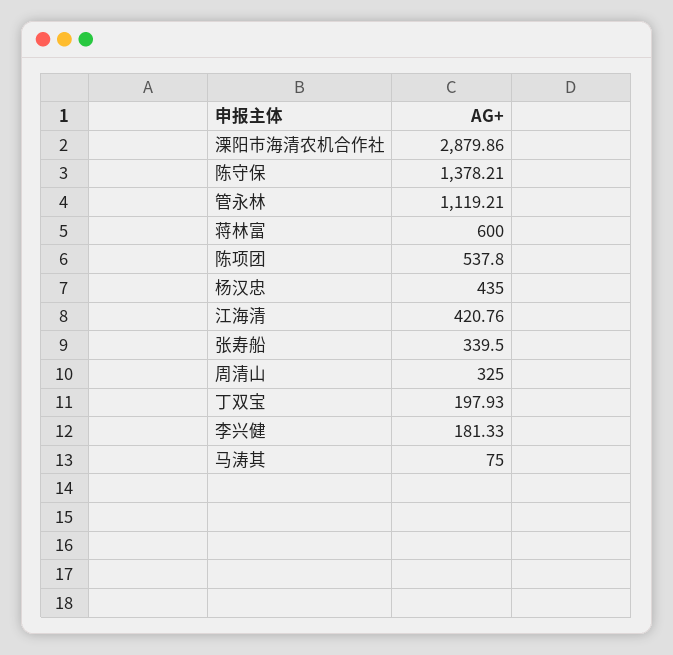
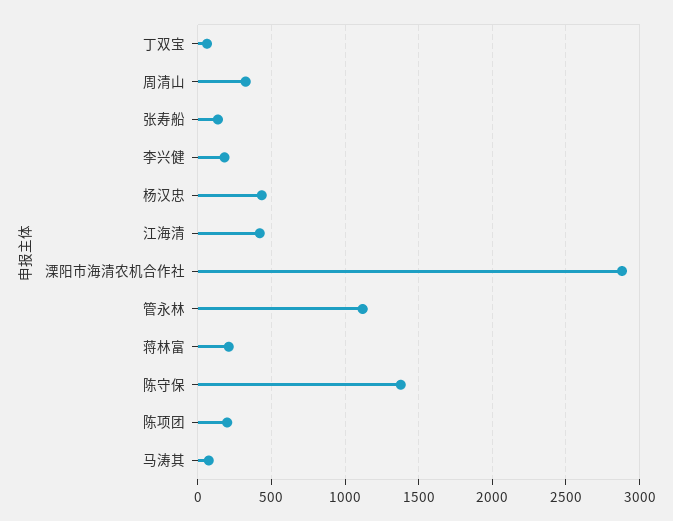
  {
    "溧阳市海清农机合作社": 2879.86,
    "陈守保": 1378.21,
    "管永林": 1119.21,
-   "蒋林富": 600,
+   "蒋林富": 200,
-   "陈项团": 537.8,
+   "陈项团": 200,
    "杨汉忠": 435,
    "江海清": 420.76,
-   "张寿船": 339.5,
+   "张寿船": 150,
    "周清山": 325,
-   "丁双宝": 197.93,
+   "丁双宝": 50,
    "李兴健": 181.33,
    "马涛其": 75
  }

